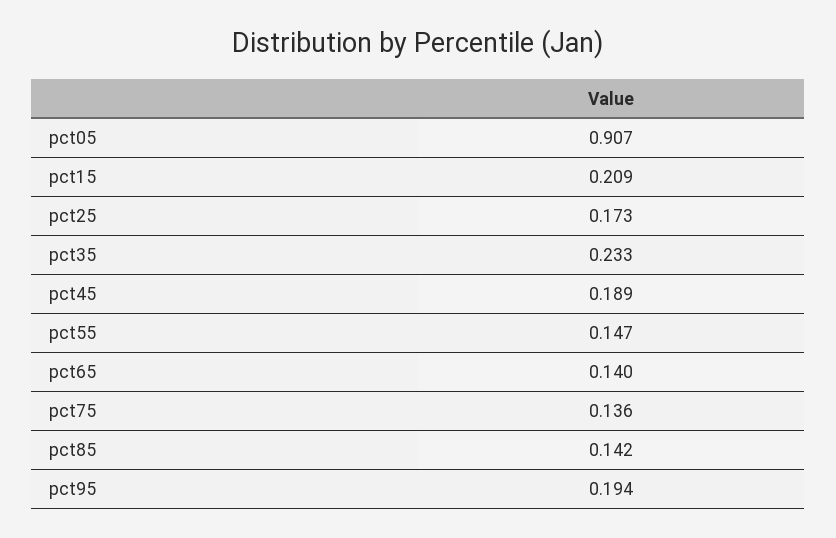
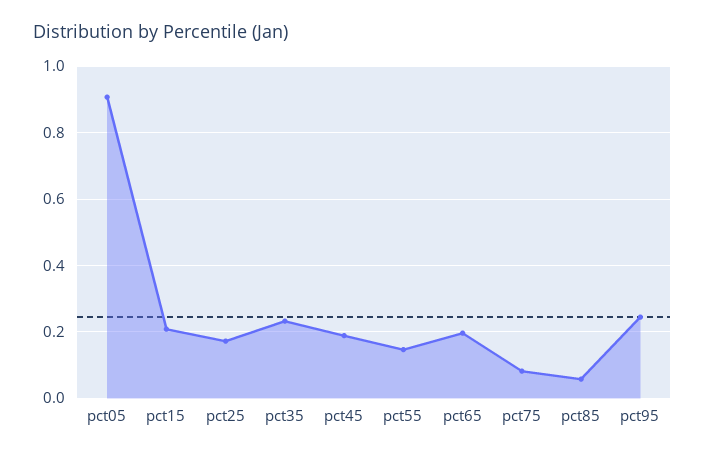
  {
    "pct05": 0.907,
    "pct15": 0.209,
    "pct25": 0.173,
    "pct35": 0.233,
    "pct45": 0.189,
    "pct55": 0.147,
-   "pct65": 0.14,
+   "pct65": 0.2,
-   "pct75": 0.136,
+   "pct75": 0.08,
-   "pct85": 0.142,
+   "pct85": 0.06,
-   "pct95": 0.194
+   "pct95": 0.24
  }

